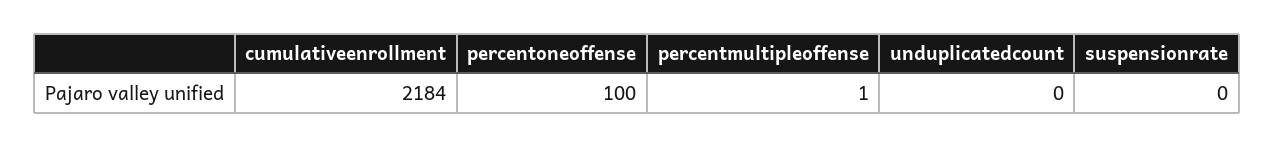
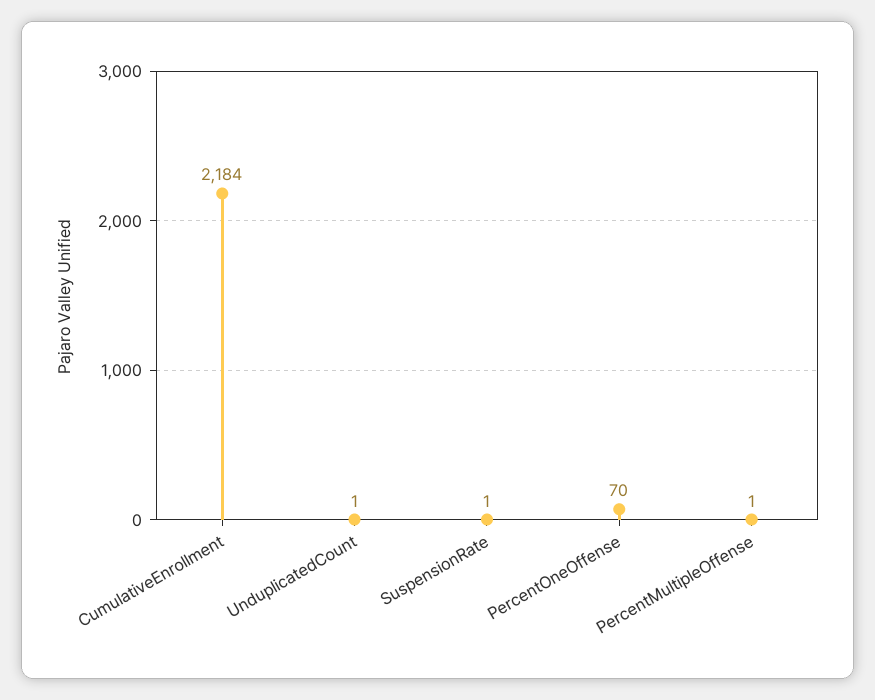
  {
    "cumulativeenrollment": 2184,
-   "percentoneoffense": 100,
+   "percentoneoffense": 70,
    "percentmultipleoffense": 1,
-   "unduplicatedcount": 0,
+   "unduplicatedcount": 1,
-   "suspensionrate": 0
+   "suspensionrate": 1
  }

